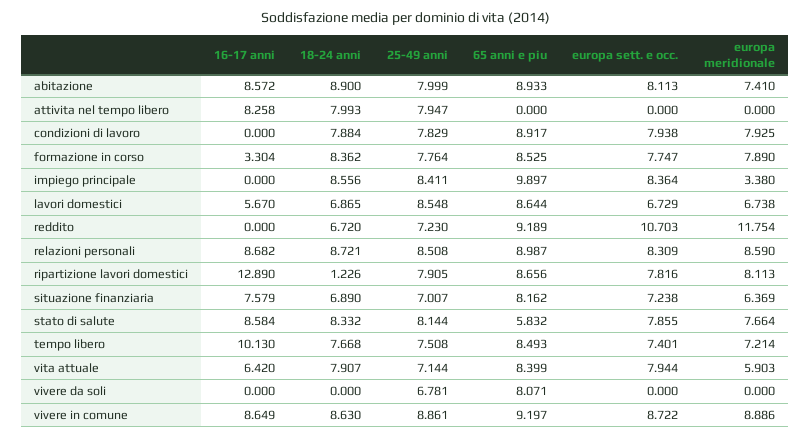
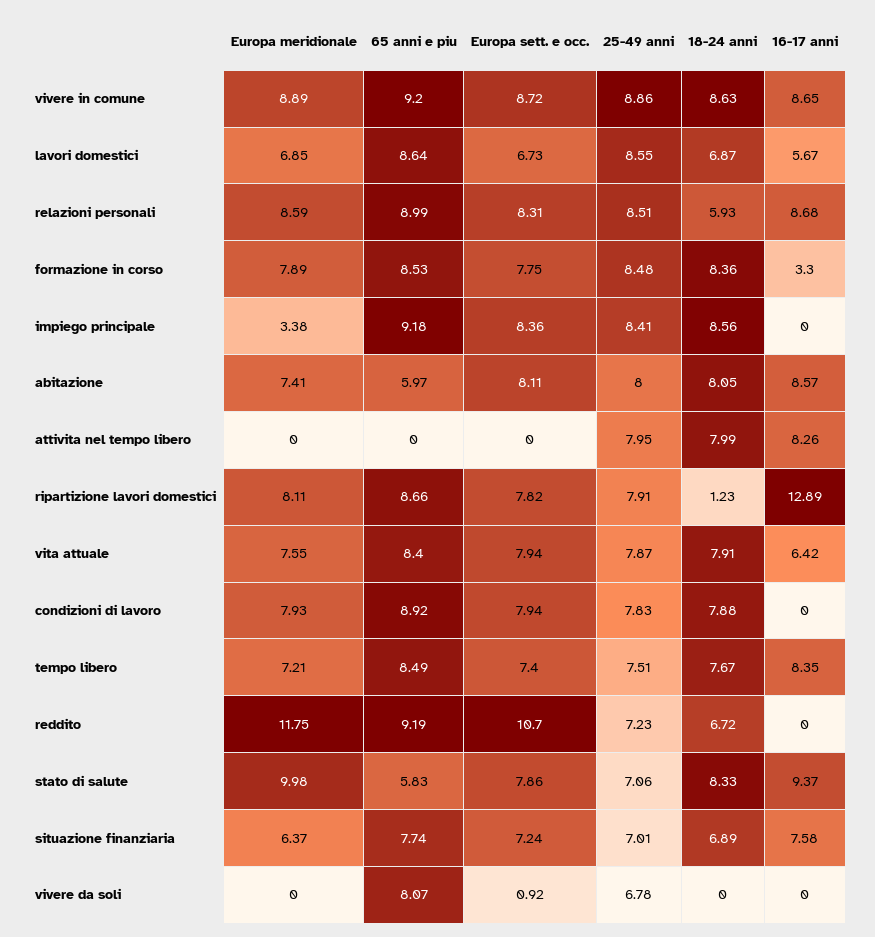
  {
    "16-17 anni": {
      "abitazione": 8.572,
      "attivita nel tempo libero": 8.258,
      "condizioni di lavoro": 0,
      "formazione in corso": 3.304,
      "impiego principale": 0,
      "lavori domestici": 5.67,
      "reddito": 0,
      "relazioni personali": 8.682,
      "ripartizione lavori domestici": 12.89,
      "situazione finanziaria": 7.579,
-     "stato di salute": 8.584,
+     "stato di salute": 9.37,
-     "tempo libero": 10.13,
+     "tempo libero": 8.35,
      "vita attuale": 6.42,
      "vivere da soli": 0,
      "vivere in comune": 8.649
    },
    "18-24 anni": {
-     "abitazione": 8.9,
+     "abitazione": 8.05,
      "attivita nel tempo libero": 7.993,
      "condizioni di lavoro": 7.884,
      "formazione in corso": 8.362,
      "impiego principale": 8.556,
      "lavori domestici": 6.865,
      "reddito": 6.72,
-     "relazioni personali": 8.721,
+     "relazioni personali": 5.93,
      "ripartizione lavori domestici": 1.226,
      "situazione finanziaria": 6.89,
      "stato di salute": 8.332,
      "tempo libero": 7.668,
      "vita attuale": 7.907,
      "vivere da soli": 0,
      "vivere in comune": 8.63
    },
    "25-49 anni": {
      "abitazione": 7.999,
      "attivita nel tempo libero": 7.947,
      "condizioni di lavoro": 7.829,
-     "formazione in corso": 7.764,
+     "formazione in corso": 8.48,
      "impiego principale": 8.411,
      "lavori domestici": 8.548,
      "reddito": 7.23,
      "relazioni personali": 8.508,
      "ripartizione lavori domestici": 7.905,
      "situazione finanziaria": 7.007,
-     "stato di salute": 8.144,
+     "stato di salute": 7.06,
      "tempo libero": 7.508,
-     "vita attuale": 7.144,
+     "vita attuale": 7.87,
      "vivere da soli": 6.781,
      "vivere in comune": 8.861
    },
    "65 anni e piu": {
-     "abitazione": 8.933,
+     "abitazione": 5.97,
      "attivita nel tempo libero": 0,
      "condizioni di lavoro": 8.917,
      "formazione in corso": 8.525,
-     "impiego principale": 9.897,
+     "impiego principale": 9.18,
      "lavori domestici": 8.644,
      "reddito": 9.189,
      "relazioni personali": 8.987,
      "ripartizione lavori domestici": 8.656,
-     "situazione finanziaria": 8.162,
+     "situazione finanziaria": 7.74,
      "stato di salute": 5.832,
      "tempo libero": 8.493,
      "vita attuale": 8.399,
      "vivere da soli": 8.071,
      "vivere in comune": 9.197
    },
    "europa sett. e occ.": {
      "abitazione": 8.113,
      "attivita nel tempo libero": 0,
      "condizioni di lavoro": 7.938,
      "formazione in corso": 7.747,
      "impiego principale": 8.364,
      "lavori domestici": 6.729,
      "reddito": 10.703,
      "relazioni personali": 8.309,
      "ripartizione lavori domestici": 7.816,
      "situazione finanziaria": 7.238,
      "stato di salute": 7.855,
      "tempo libero": 7.401,
      "vita attuale": 7.944,
-     "vivere da soli": 0,
+     "vivere da soli": 0.92,
      "vivere in comune": 8.722
    },
    "europa meridionale": {
      "abitazione": 7.41,
      "attivita nel tempo libero": 0,
      "condizioni di lavoro": 7.925,
      "formazione in corso": 7.89,
      "impiego principale": 3.38,
-     "lavori domestici": 6.738,
+     "lavori domestici": 6.85,
      "reddito": 11.754,
      "relazioni personali": 8.59,
      "ripartizione lavori domestici": 8.113,
      "situazione finanziaria": 6.369,
-     "stato di salute": 7.664,
+     "stato di salute": 9.98,
      "tempo libero": 7.214,
-     "vita attuale": 5.903,
+     "vita attuale": 7.55,
      "vivere da soli": 0,
      "vivere in comune": 8.886
    }
  }

